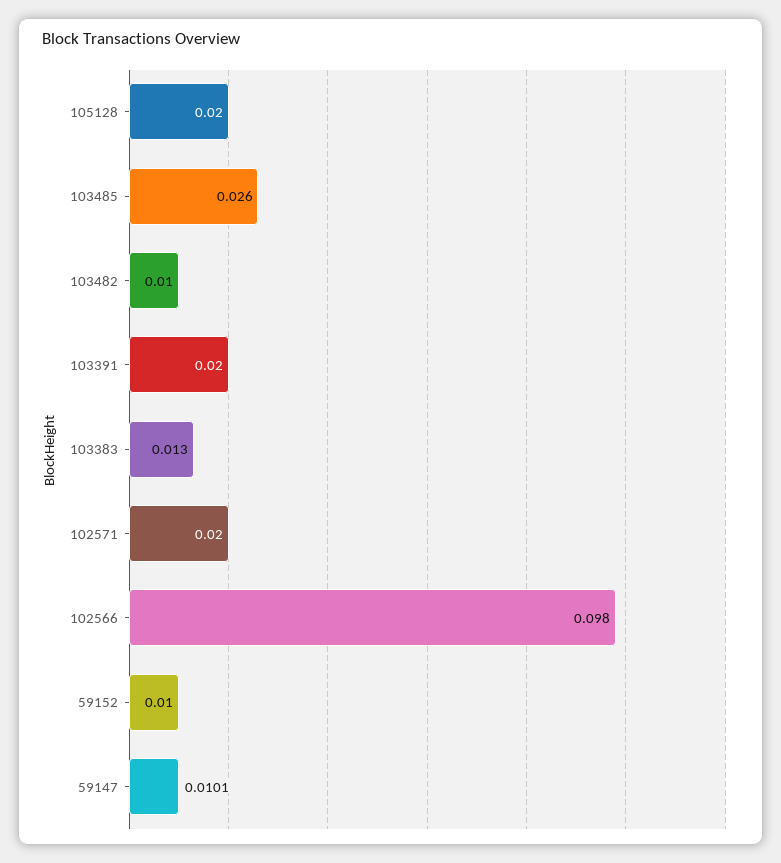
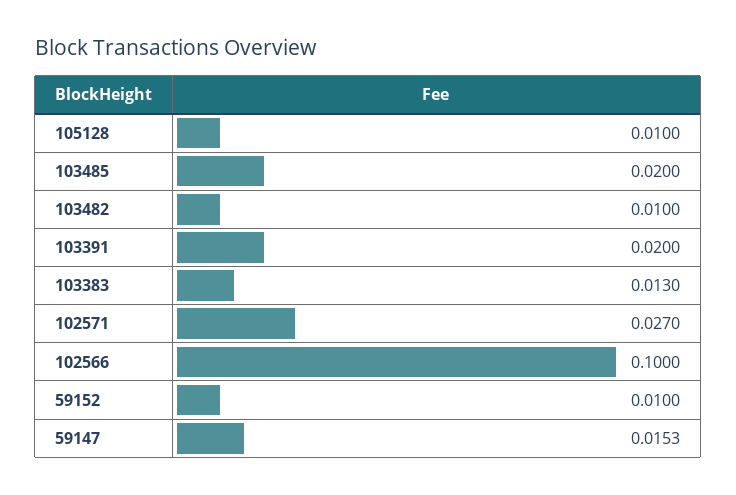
  {
-   "105128": 0.02,
+   "105128": 0.01,
-   "103485": 0.026,
+   "103485": 0.02,
    "103482": 0.01,
    "103391": 0.02,
    "103383": 0.013,
-   "102571": 0.02,
+   "102571": 0.027,
-   "102566": 0.098,
+   "102566": 0.1,
    "59152": 0.01,
-   "59147": 0.0101
+   "59147": 0.0153
  }

